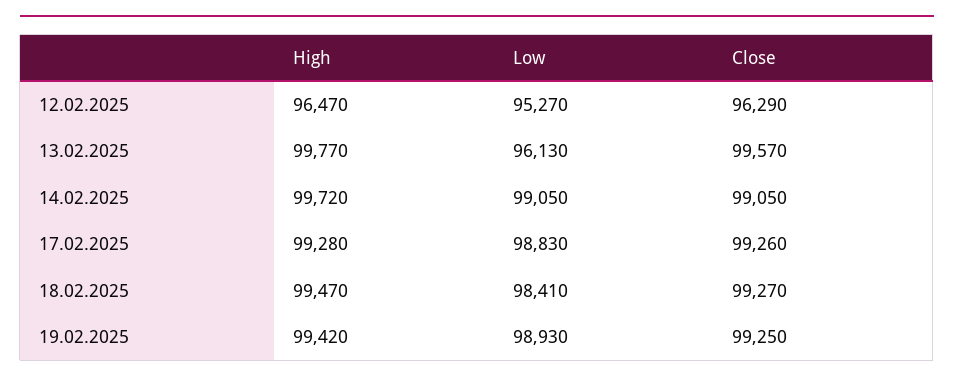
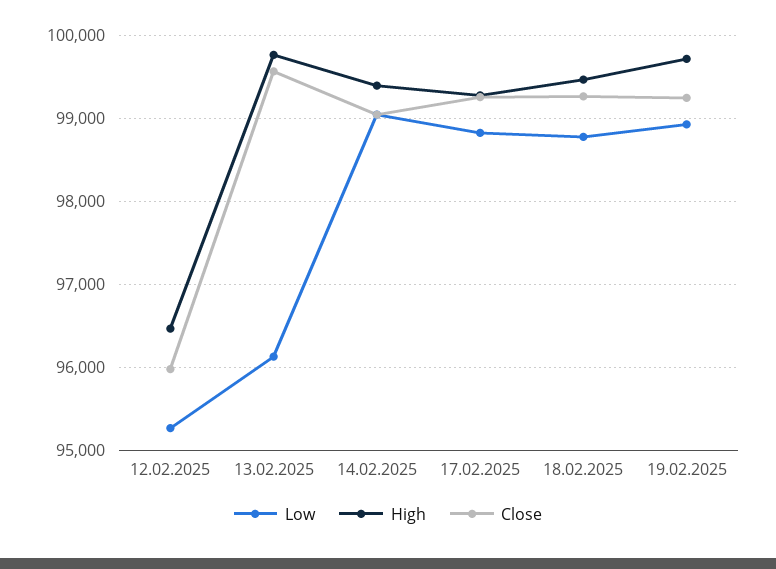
  {
    "High": {
      "12.02.2025": 96470,
      "13.02.2025": 99770,
-     "14.02.2025": 99720,
+     "14.02.2025": 99400,
      "17.02.2025": 99280,
      "18.02.2025": 99470,
-     "19.02.2025": 99420
+     "19.02.2025": 99700
    },
    "Low": {
      "12.02.2025": 95270,
      "13.02.2025": 96130,
      "14.02.2025": 99050,
      "17.02.2025": 98830,
-     "18.02.2025": 98410,
+     "18.02.2025": 98800,
      "19.02.2025": 98930
    },
    "Close": {
-     "12.02.2025": 96290,
+     "12.02.2025": 96000,
      "13.02.2025": 99570,
      "14.02.2025": 99050,
      "17.02.2025": 99260,
      "18.02.2025": 99270,
      "19.02.2025": 99250
    }
  }

